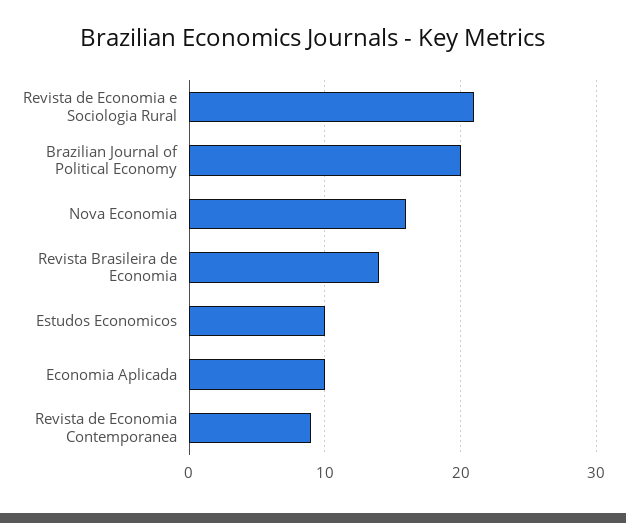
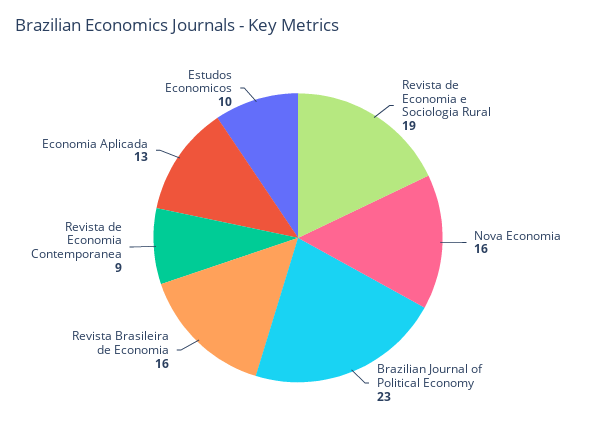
  {
-   "Revista de Economia e Sociologia Rural": 21,
+   "Revista de Economia e Sociologia Rural": 19,
-   "Brazilian Journal of Political Economy": 20,
+   "Brazilian Journal of Political Economy": 23,
    "Nova Economia": 16,
-   "Revista Brasileira de Economia": 14,
+   "Revista Brasileira de Economia": 16,
    "Estudos Economicos": 10,
-   "Economia Aplicada": 10,
+   "Economia Aplicada": 13,
    "Revista de Economia Contemporanea": 9
  }

